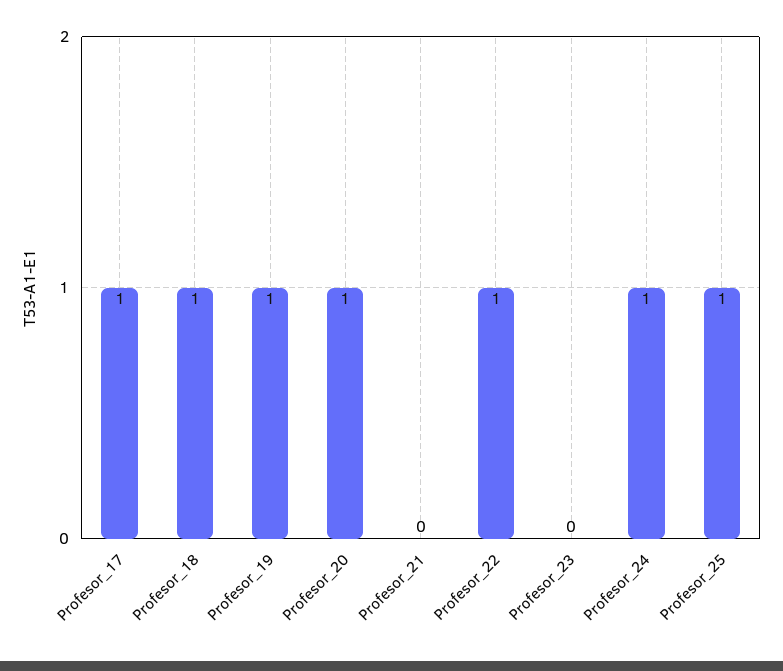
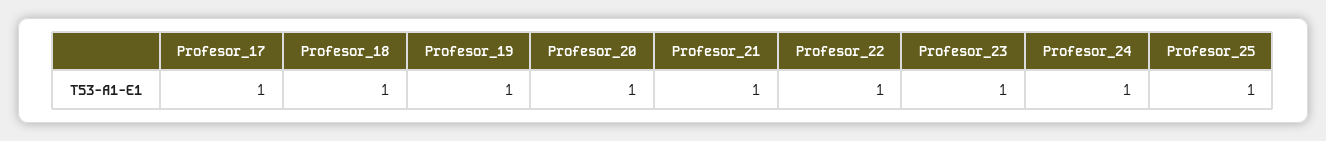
  {
    "Profesor_17": 1,
    "Profesor_18": 1,
    "Profesor_19": 1,
    "Profesor_20": 1,
-   "Profesor_21": 0,
+   "Profesor_21": 1,
    "Profesor_22": 1,
-   "Profesor_23": 0,
+   "Profesor_23": 1,
    "Profesor_24": 1,
    "Profesor_25": 1
  }

